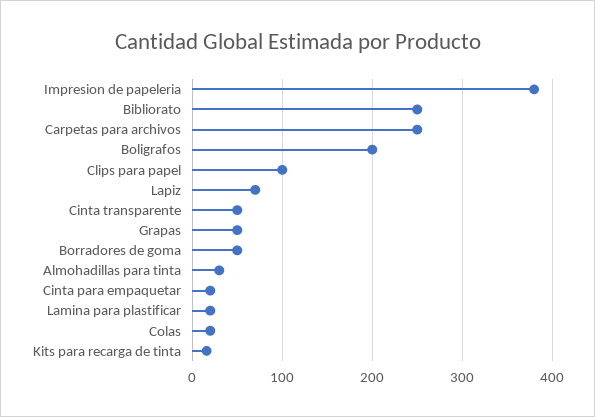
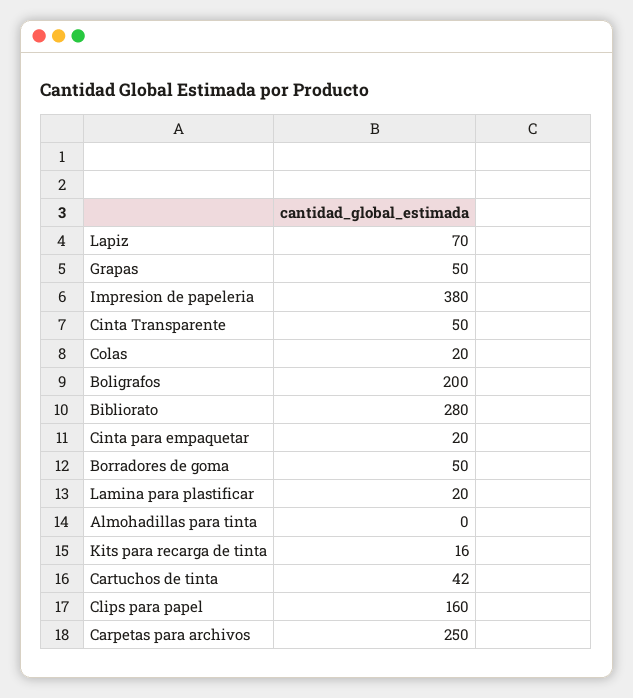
  {
    "Impresion de papeleria": 380,
-   "Bibliorato": 250,
+   "Bibliorato": 280,
    "Carpetas para archivos": 250,
    "Boligrafos": 200,
-   "Clips para papel": 100,
+   "Clips para papel": 160,
    "Lapiz": 70,
    "Cinta transparente": 50,
    "Grapas": 50,
    "Borradores de goma": 50,
-   "Almohadillas para tinta": 30,
+   "Almohadillas para tinta": 0,
    "Cinta para empaquetar": 20,
    "Lamina para plastificar": 20,
    "Colas": 20,
-   "Kits para recarga de tinta": 16
+   "Kits para recarga de tinta": 16,
+   "Cartuchos de tinta": 42
  }

